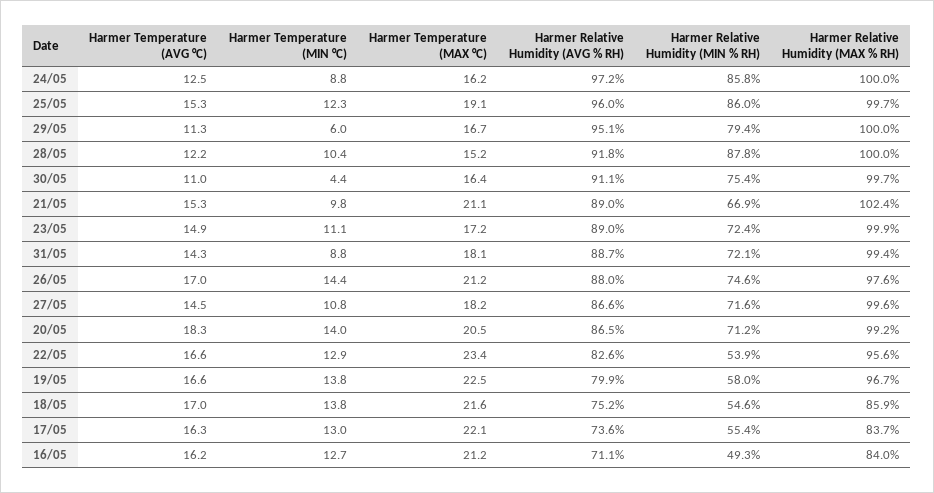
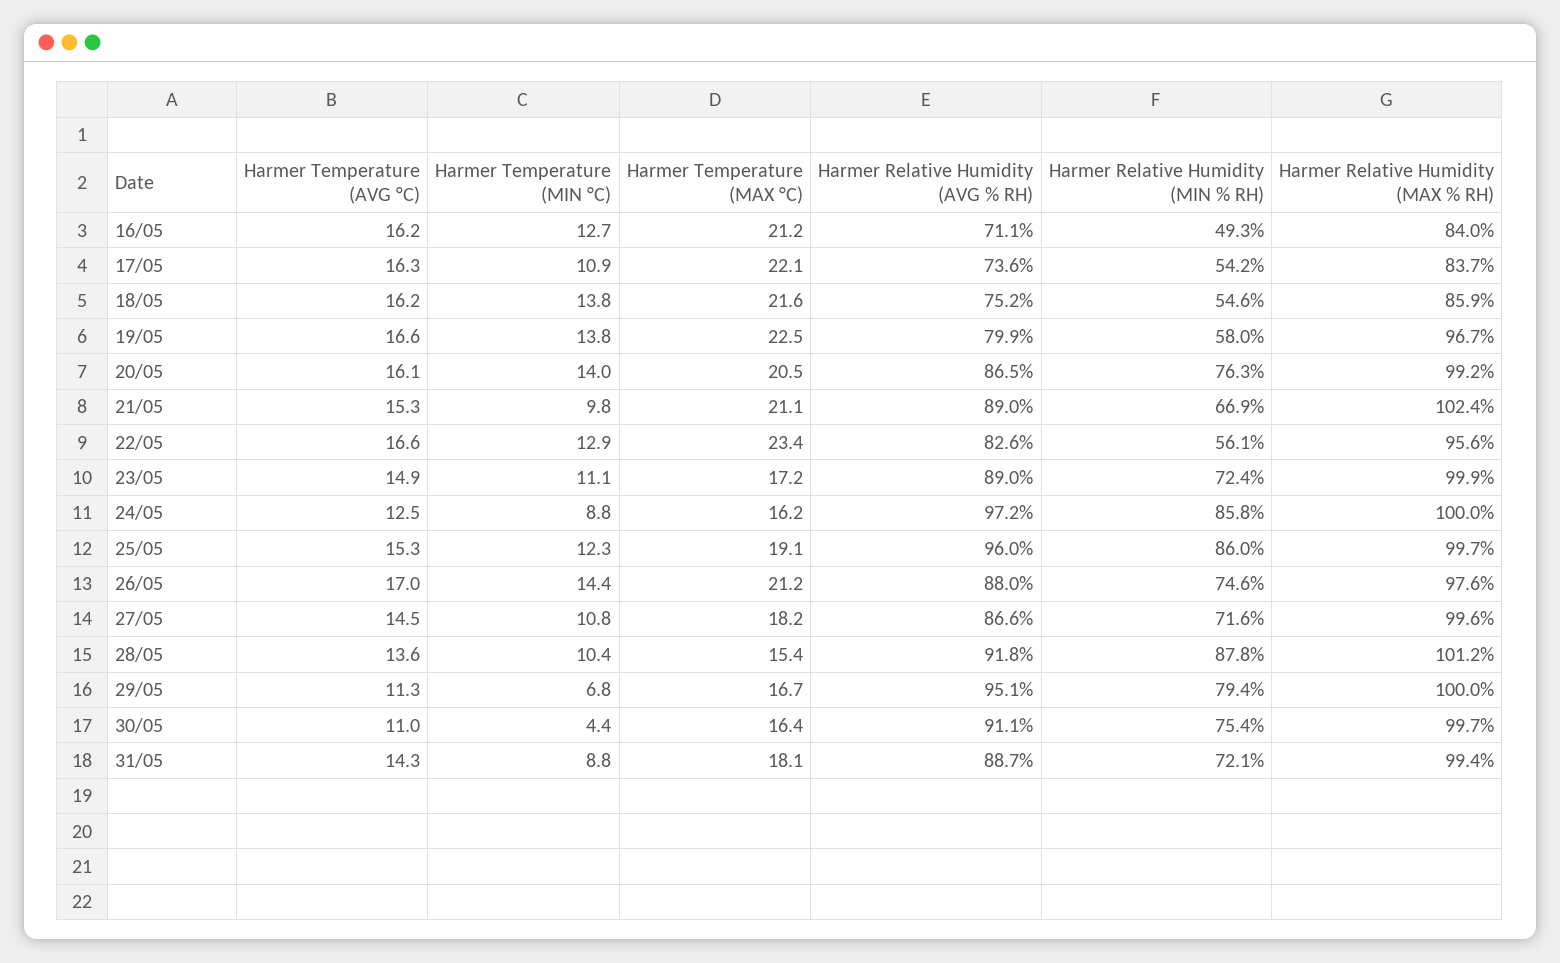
  {
    "Harmer Temperature (AVG °C)": {
      "24/05": 12.5,
      "25/05": 15.3,
      "29/05": 11.3,
-     "28/05": 12.2,
+     "28/05": 13.6,
      "30/05": 11,
      "21/05": 15.3,
      "23/05": 14.9,
      "31/05": 14.3,
      "26/05": 17,
      "27/05": 14.5,
-     "20/05": 18.3,
+     "20/05": 16.1,
      "22/05": 16.6,
      "19/05": 16.6,
-     "18/05": 17,
+     "18/05": 16.2,
      "17/05": 16.3,
      "16/05": 16.2
    },
    "Harmer Temperature (MIN °C)": {
      "24/05": 8.8,
      "25/05": 12.3,
-     "29/05": 6,
+     "29/05": 6.8,
      "28/05": 10.4,
      "30/05": 4.4,
      "21/05": 9.8,
      "23/05": 11.1,
      "31/05": 8.8,
      "26/05": 14.4,
      "27/05": 10.8,
      "20/05": 14,
      "22/05": 12.9,
      "19/05": 13.8,
      "18/05": 13.8,
-     "17/05": 13,
+     "17/05": 10.9,
      "16/05": 12.7
    },
    "Harmer Temperature (MAX °C)": {
      "24/05": 16.2,
      "25/05": 19.1,
      "29/05": 16.7,
-     "28/05": 15.2,
+     "28/05": 15.4,
      "30/05": 16.4,
      "21/05": 21.1,
      "23/05": 17.2,
      "31/05": 18.1,
      "26/05": 21.2,
      "27/05": 18.2,
      "20/05": 20.5,
      "22/05": 23.4,
      "19/05": 22.5,
      "18/05": 21.6,
      "17/05": 22.1,
      "16/05": 21.2
    },
    "Harmer Relative Humidity (AVG % RH)": {
      "24/05": 97.2,
      "25/05": 96,
      "29/05": 95.1,
      "28/05": 91.8,
      "30/05": 91.1,
      "21/05": 89,
      "23/05": 89,
      "31/05": 88.7,
      "26/05": 88,
      "27/05": 86.6,
      "20/05": 86.5,
      "22/05": 82.6,
      "19/05": 79.9,
      "18/05": 75.2,
      "17/05": 73.6,
      "16/05": 71.1
    },
    "Harmer Relative Humidity (MIN % RH)": {
      "24/05": 85.8,
      "25/05": 86,
      "29/05": 79.4,
      "28/05": 87.8,
      "30/05": 75.4,
      "21/05": 66.9,
      "23/05": 72.4,
      "31/05": 72.1,
      "26/05": 74.6,
      "27/05": 71.6,
-     "20/05": 71.2,
+     "20/05": 76.3,
-     "22/05": 53.9,
+     "22/05": 56.1,
      "19/05": 58,
      "18/05": 54.6,
-     "17/05": 55.4,
+     "17/05": 54.2,
      "16/05": 49.3
    },
    "Harmer Relative Humidity (MAX % RH)": {
      "24/05": 100,
      "25/05": 99.7,
      "29/05": 100,
-     "28/05": 100,
+     "28/05": 101.2,
      "30/05": 99.7,
      "21/05": 102.4,
      "23/05": 99.9,
      "31/05": 99.4,
      "26/05": 97.6,
      "27/05": 99.6,
      "20/05": 99.2,
      "22/05": 95.6,
      "19/05": 96.7,
      "18/05": 85.9,
      "17/05": 83.7,
      "16/05": 84
    }
  }

